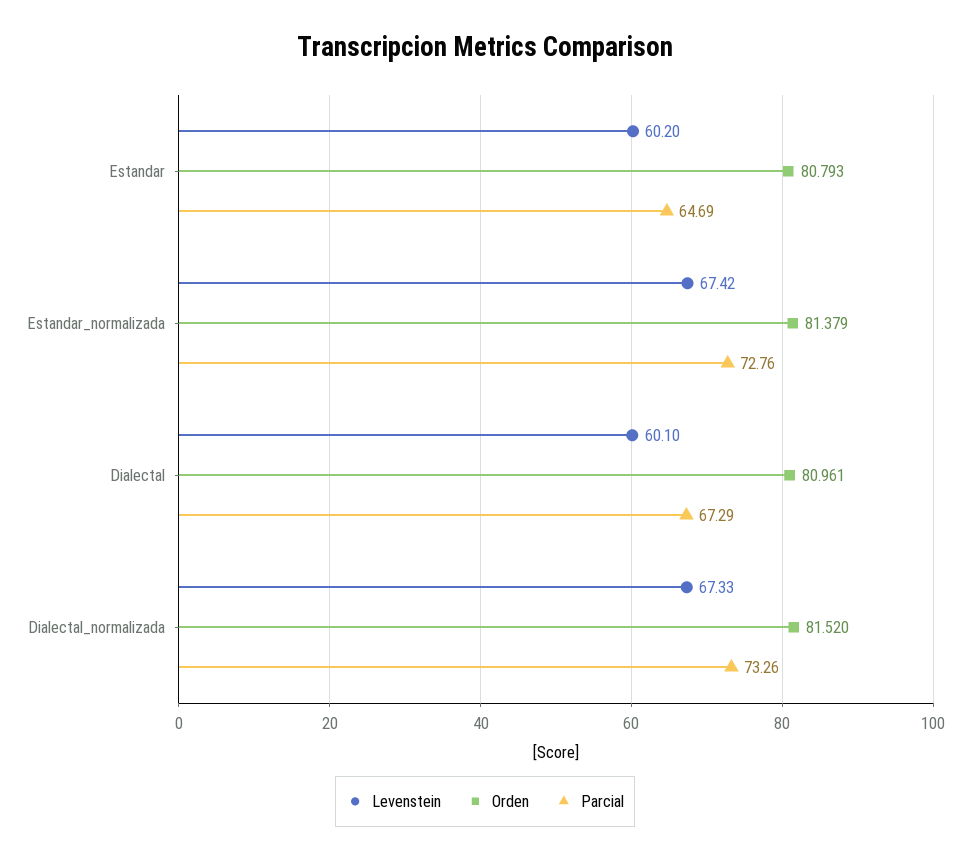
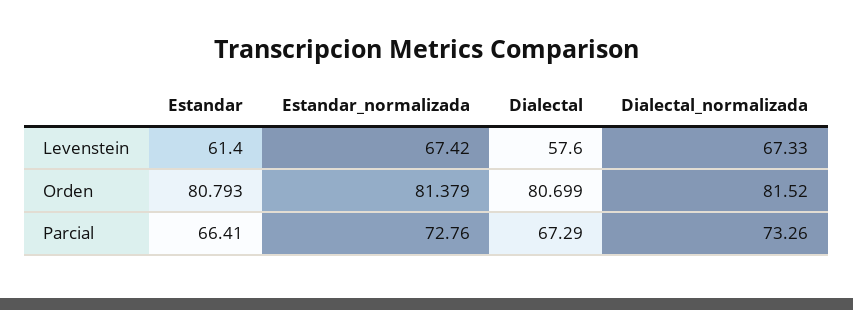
  {
    "Levenstein": {
-     "Estandar": 60.2,
+     "Estandar": 61.4,
      "Estandar_normalizada": 67.42,
-     "Dialectal": 60.1,
+     "Dialectal": 57.6,
      "Dialectal_normalizada": 67.33
    },
    "Orden": {
      "Estandar": 80.793,
      "Estandar_normalizada": 81.379,
-     "Dialectal": 80.961,
+     "Dialectal": 80.699,
      "Dialectal_normalizada": 81.52
    },
    "Parcial": {
-     "Estandar": 64.69,
+     "Estandar": 66.41,
      "Estandar_normalizada": 72.76,
      "Dialectal": 67.29,
      "Dialectal_normalizada": 73.26
    }
  }

